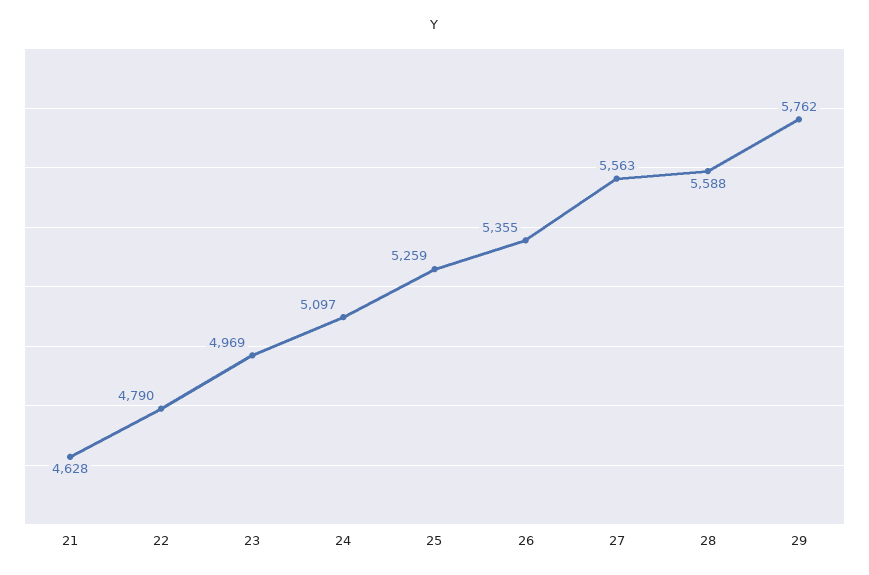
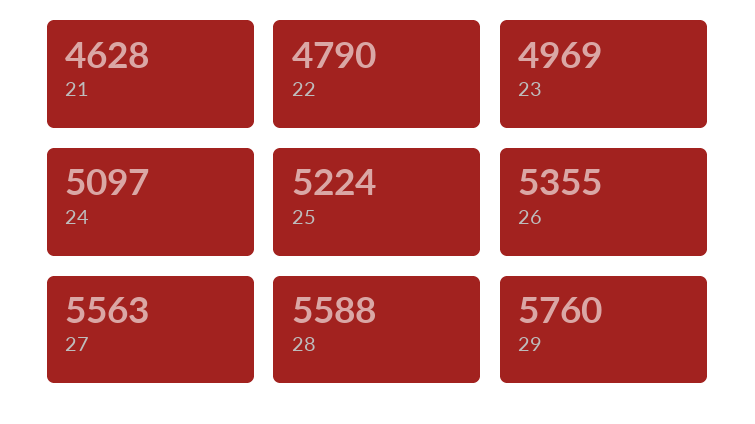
  {
    "21": 4628,
    "22": 4790,
    "23": 4969,
    "24": 5097,
-   "25": 5259,
+   "25": 5224,
    "26": 5355,
    "27": 5563,
    "28": 5588,
-   "29": 5762
+   "29": 5760
  }

